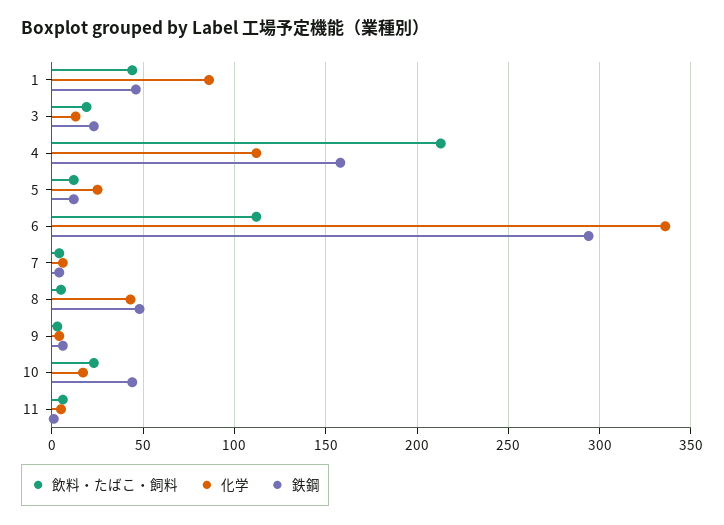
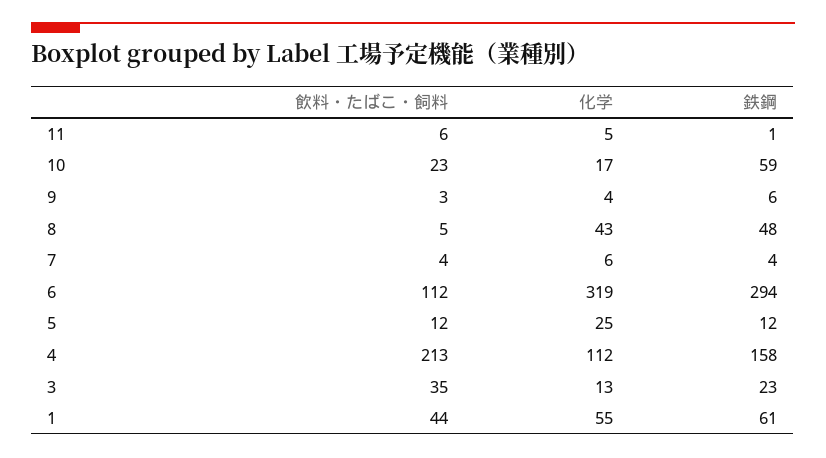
  {
    "飲料・たばこ・飼料": {
      "1": 44,
-     "3": 20,
+     "3": 35,
      "4": 213,
      "5": 12,
      "6": 112,
      "7": 4,
      "8": 5,
      "9": 3,
      "10": 23,
      "11": 6
    },
    "化学": {
-     "1": 85,
+     "1": 55,
      "3": 13,
      "4": 112,
      "5": 25,
-     "6": 335,
+     "6": 319,
      "7": 6,
      "8": 43,
      "9": 4,
      "10": 17,
      "11": 5
    },
    "鉄鋼": {
-     "1": 45,
+     "1": 61,
      "3": 23,
      "4": 158,
      "5": 12,
      "6": 294,
      "7": 4,
      "8": 48,
      "9": 6,
-     "10": 45,
+     "10": 59,
      "11": 1
    }
  }

